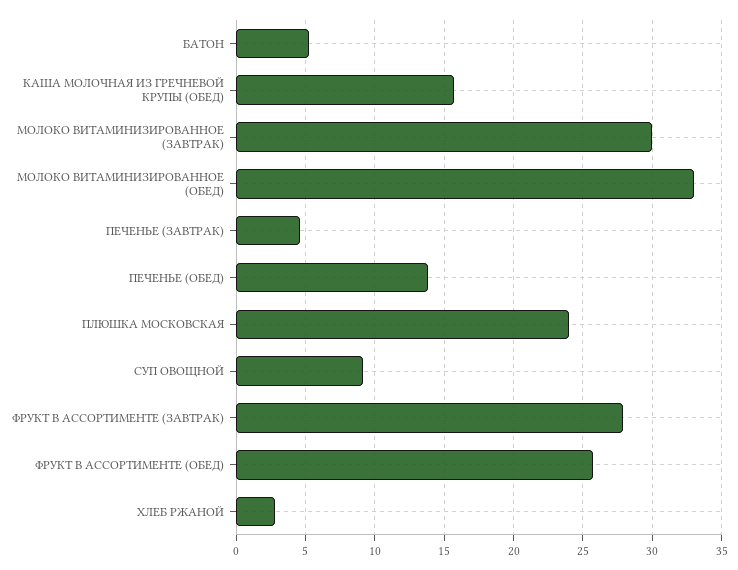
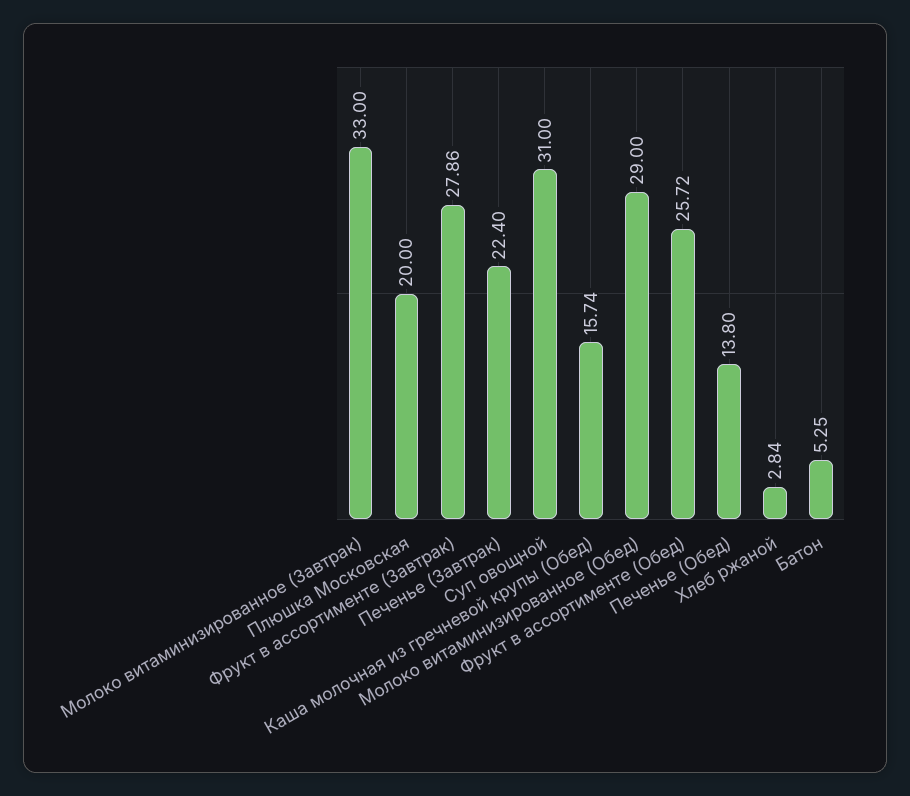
  {
    "БАТОН": 5.25,
    "КАША МОЛОЧНАЯ ИЗ ГРЕЧНЕВОЙ КРУПЫ (ОБЕД)": 15.74,
-   "МОЛОКО ВИТАМИНИЗИРОВАННОЕ (ЗАВТРАК)": 30,
+   "МОЛОКО ВИТАМИНИЗИРОВАННОЕ (ЗАВТРАК)": 33,
-   "МОЛОКО ВИТАМИНИЗИРОВАННОЕ (ОБЕД)": 33,
+   "МОЛОКО ВИТАМИНИЗИРОВАННОЕ (ОБЕД)": 29,
-   "ПЕЧЕНЬЕ (ЗАВТРАК)": 4.5,
+   "ПЕЧЕНЬЕ (ЗАВТРАК)": 22.4,
    "ПЕЧЕНЬЕ (ОБЕД)": 13.8,
-   "ПЛЮШКА МОСКОВСКАЯ": 24,
+   "ПЛЮШКА МОСКОВСКАЯ": 20,
-   "СУП ОВОЩНОЙ": 9,
+   "СУП ОВОЩНОЙ": 31,
    "ФРУКТ В АССОРТИМЕНТЕ (ЗАВТРАК)": 27.86,
    "ФРУКТ В АССОРТИМЕНТЕ (ОБЕД)": 25.72,
    "ХЛЕБ РЖАНОЙ": 2.84
  }

